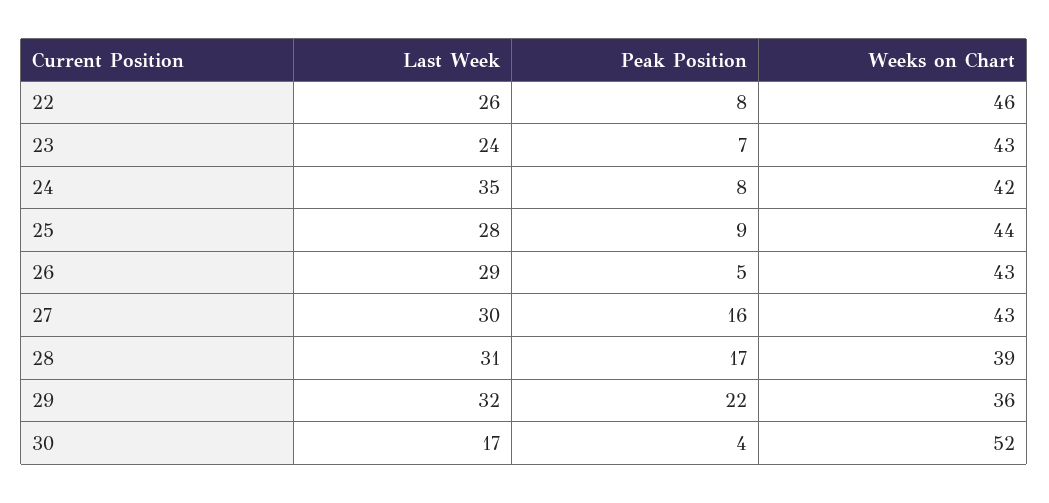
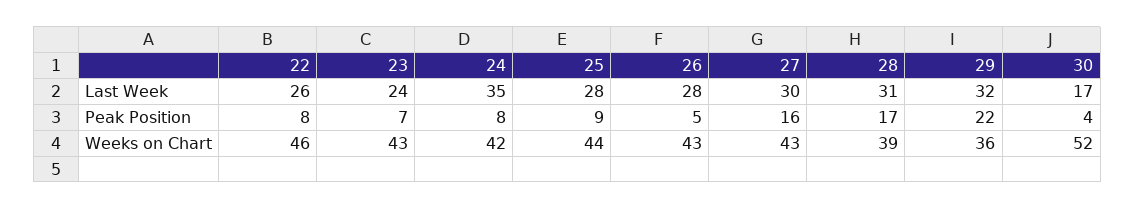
  {
    "Last Week": {
      "22": 26,
      "23": 24,
      "24": 35,
      "25": 28,
-     "26": 29,
+     "26": 28,
      "27": 30,
      "28": 31,
      "29": 32,
      "30": 17
    },
    "Peak Position": {
      "22": 8,
      "23": 7,
      "24": 8,
      "25": 9,
      "26": 5,
      "27": 16,
      "28": 17,
      "29": 22,
      "30": 4
    },
    "Weeks on Chart": {
      "22": 46,
      "23": 43,
      "24": 42,
      "25": 44,
      "26": 43,
      "27": 43,
      "28": 39,
      "29": 36,
      "30": 52
    }
  }

